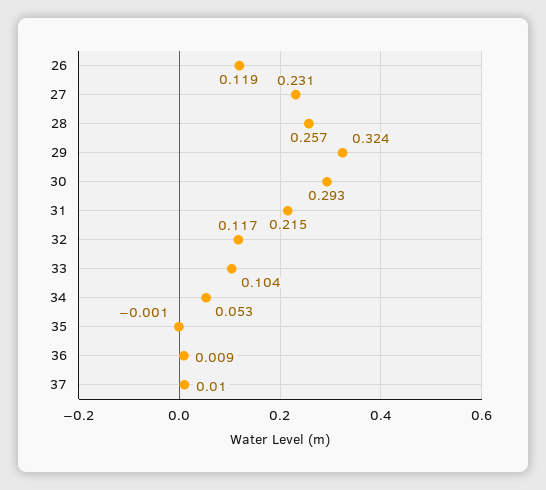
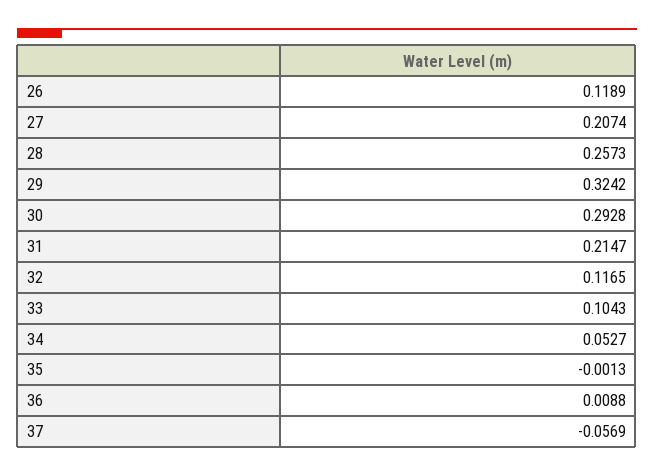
  {
    "26": 0.1189,
-   "27": 0.231,
+   "27": 0.2074,
    "28": 0.2573,
    "29": 0.3242,
    "30": 0.2928,
    "31": 0.2147,
    "32": 0.1165,
    "33": 0.1043,
    "34": 0.0527,
    "35": -0.0013,
    "36": 0.0088,
-   "37": 0.01
+   "37": -0.0569
  }

